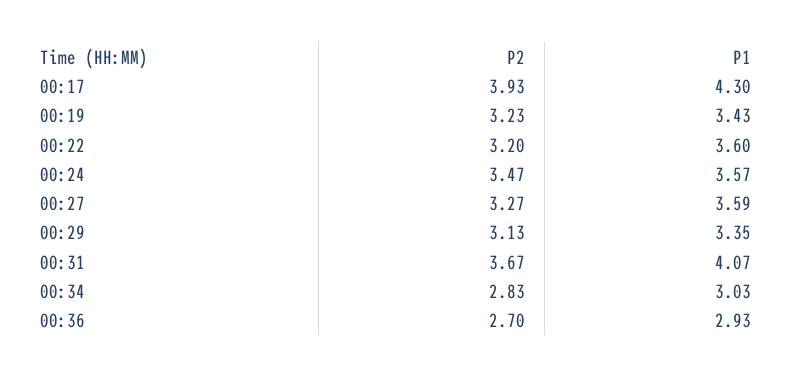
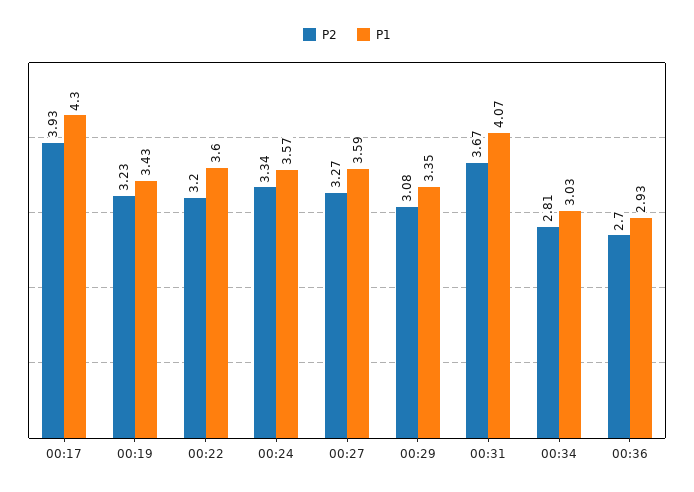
  {
    "P2": {
      "00:17": 3.93,
      "00:19": 3.23,
      "00:22": 3.2,
-     "00:24": 3.47,
+     "00:24": 3.34,
      "00:27": 3.27,
-     "00:29": 3.13,
+     "00:29": 3.08,
      "00:31": 3.67,
-     "00:34": 2.83,
+     "00:34": 2.81,
      "00:36": 2.7
    },
    "P1": {
      "00:17": 4.3,
      "00:19": 3.43,
      "00:22": 3.6,
      "00:24": 3.57,
      "00:27": 3.59,
      "00:29": 3.35,
      "00:31": 4.07,
      "00:34": 3.03,
      "00:36": 2.93
    }
  }

